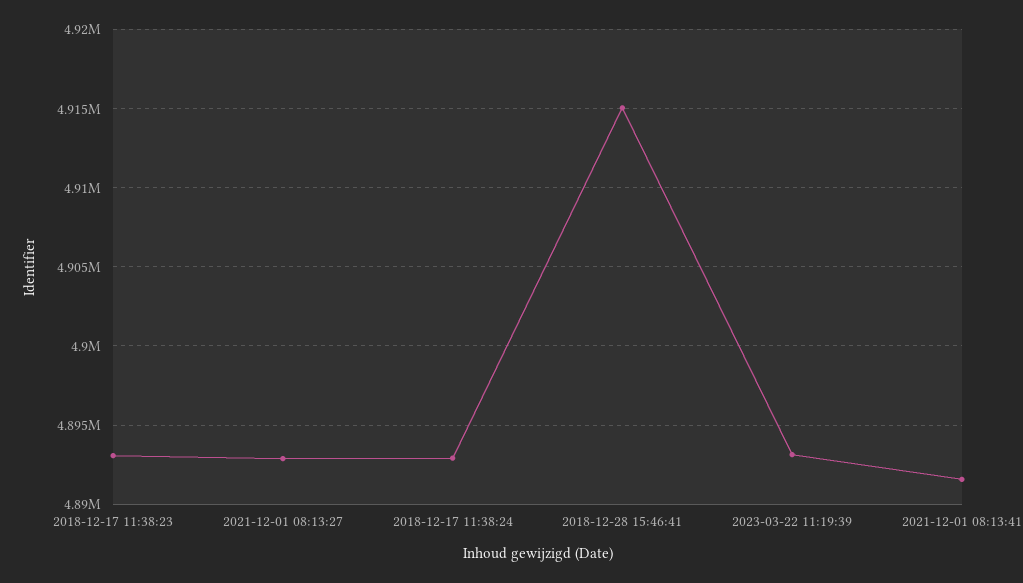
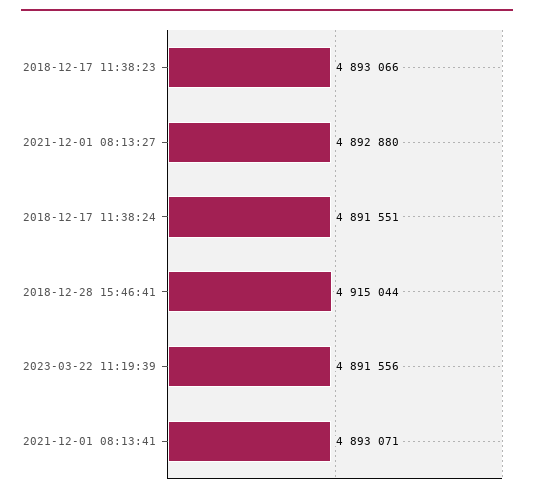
  {
    "2018-12-17 11:38:23": 4893066,
    "2021-12-01 08:13:27": 4892880,
-   "2018-12-17 11:38:24": 4893000,
+   "2018-12-17 11:38:24": 4891551,
    "2018-12-28 15:46:41": 4915044,
-   "2023-03-22 11:19:39": 4893000,
+   "2023-03-22 11:19:39": 4891556,
-   "2021-12-01 08:13:41": 4891500
+   "2021-12-01 08:13:41": 4893071
  }

